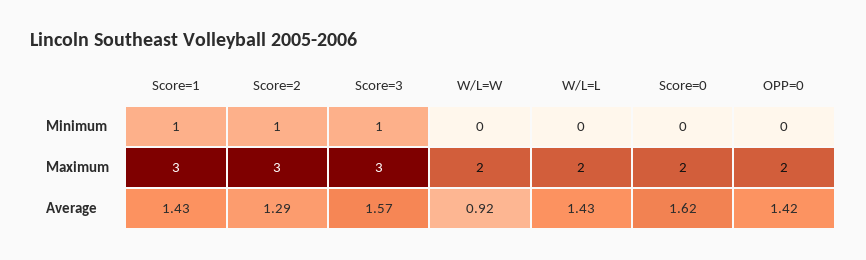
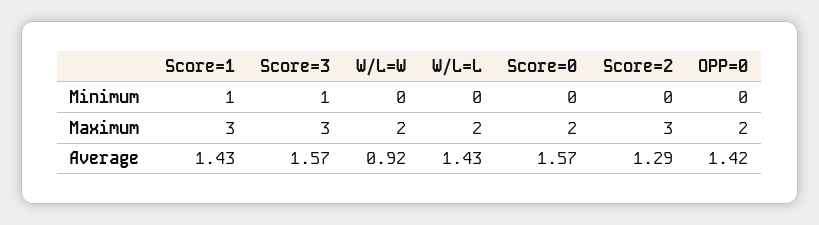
  {
    "Score=1": {
      "Minimum": 1,
      "Maximum": 3,
      "Average": 1.43
    },
    "Score=2": {
-     "Minimum": 1,
+     "Minimum": 0,
      "Maximum": 3,
      "Average": 1.29
    },
    "Score=3": {
      "Minimum": 1,
      "Maximum": 3,
      "Average": 1.57
    },
    "W/L=W": {
      "Minimum": 0,
      "Maximum": 2,
      "Average": 0.92
    },
    "W/L=L": {
      "Minimum": 0,
      "Maximum": 2,
      "Average": 1.43
    },
    "Score=0": {
      "Minimum": 0,
      "Maximum": 2,
-     "Average": 1.62
+     "Average": 1.57
    },
    "OPP=0": {
      "Minimum": 0,
      "Maximum": 2,
      "Average": 1.42
    }
  }

